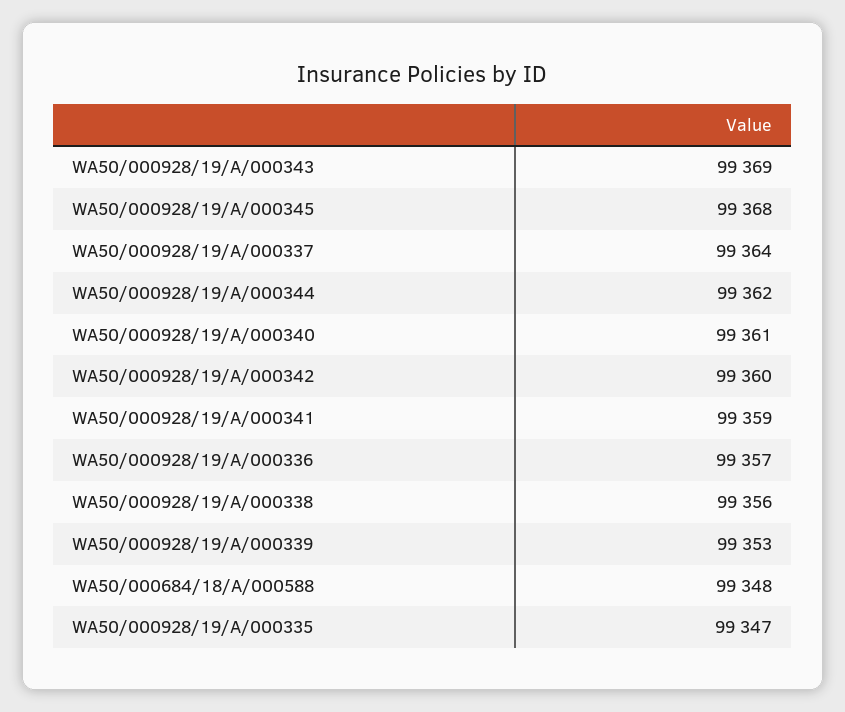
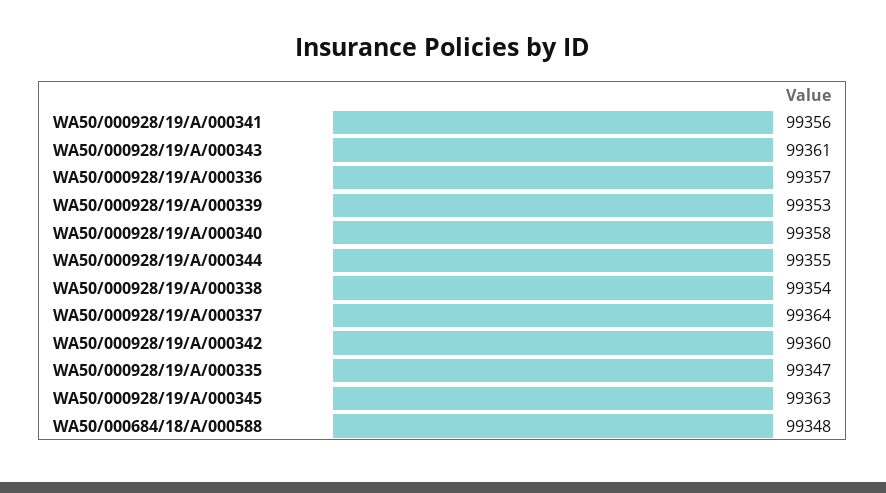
  {
-   "WA50/000928/19/A/000343": 99369,
+   "WA50/000928/19/A/000343": 99361,
-   "WA50/000928/19/A/000345": 99368,
+   "WA50/000928/19/A/000345": 99363,
    "WA50/000928/19/A/000337": 99364,
-   "WA50/000928/19/A/000344": 99362,
+   "WA50/000928/19/A/000344": 99355,
-   "WA50/000928/19/A/000340": 99361,
+   "WA50/000928/19/A/000340": 99358,
    "WA50/000928/19/A/000342": 99360,
-   "WA50/000928/19/A/000341": 99359,
+   "WA50/000928/19/A/000341": 99356,
    "WA50/000928/19/A/000336": 99357,
-   "WA50/000928/19/A/000338": 99356,
+   "WA50/000928/19/A/000338": 99354,
    "WA50/000928/19/A/000339": 99353,
    "WA50/000684/18/A/000588": 99348,
    "WA50/000928/19/A/000335": 99347
  }

